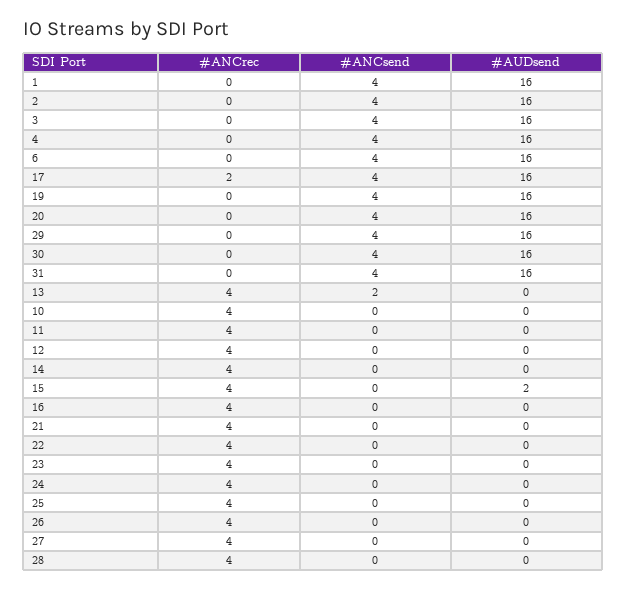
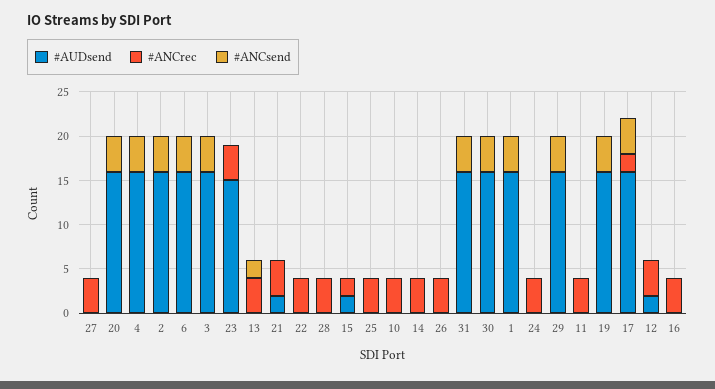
  {
    "#ANCrec": {
      "1": 0,
      "2": 0,
      "3": 0,
      "4": 0,
      "6": 0,
      "17": 2,
      "19": 0,
      "20": 0,
      "29": 0,
      "30": 0,
      "31": 0,
      "13": 4,
      "10": 4,
      "11": 4,
      "12": 4,
      "14": 4,
-     "15": 4,
+     "15": 2,
      "16": 4,
      "21": 4,
      "22": 4,
      "23": 4,
      "24": 4,
      "25": 4,
      "26": 4,
      "27": 4,
      "28": 4
    },
    "#ANCsend": {
      "1": 4,
      "2": 4,
      "3": 4,
      "4": 4,
      "6": 4,
      "17": 4,
      "19": 4,
      "20": 4,
      "29": 4,
      "30": 4,
      "31": 4,
      "13": 2,
      "10": 0,
      "11": 0,
      "12": 0,
      "14": 0,
      "15": 0,
      "16": 0,
      "21": 0,
      "22": 0,
      "23": 0,
      "24": 0,
      "25": 0,
      "26": 0,
      "27": 0,
      "28": 0
    },
    "#AUDsend": {
      "1": 16,
      "2": 16,
      "3": 16,
      "4": 16,
      "6": 16,
      "17": 16,
      "19": 16,
      "20": 16,
      "29": 16,
      "30": 16,
      "31": 16,
      "13": 0,
      "10": 0,
      "11": 0,
-     "12": 0,
+     "12": 2,
      "14": 0,
      "15": 2,
      "16": 0,
-     "21": 0,
+     "21": 2,
      "22": 0,
-     "23": 0,
+     "23": 15,
      "24": 0,
      "25": 0,
      "26": 0,
      "27": 0,
      "28": 0
    }
  }

